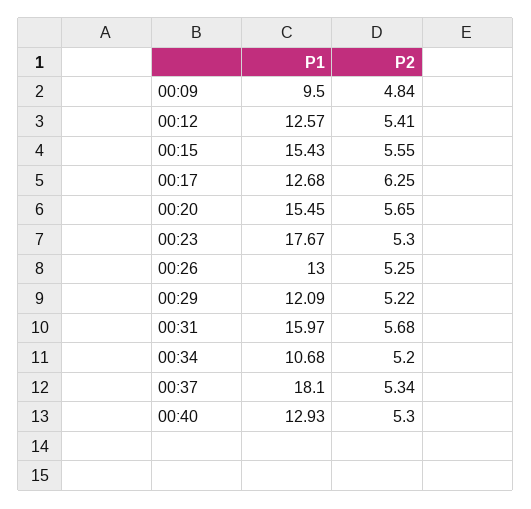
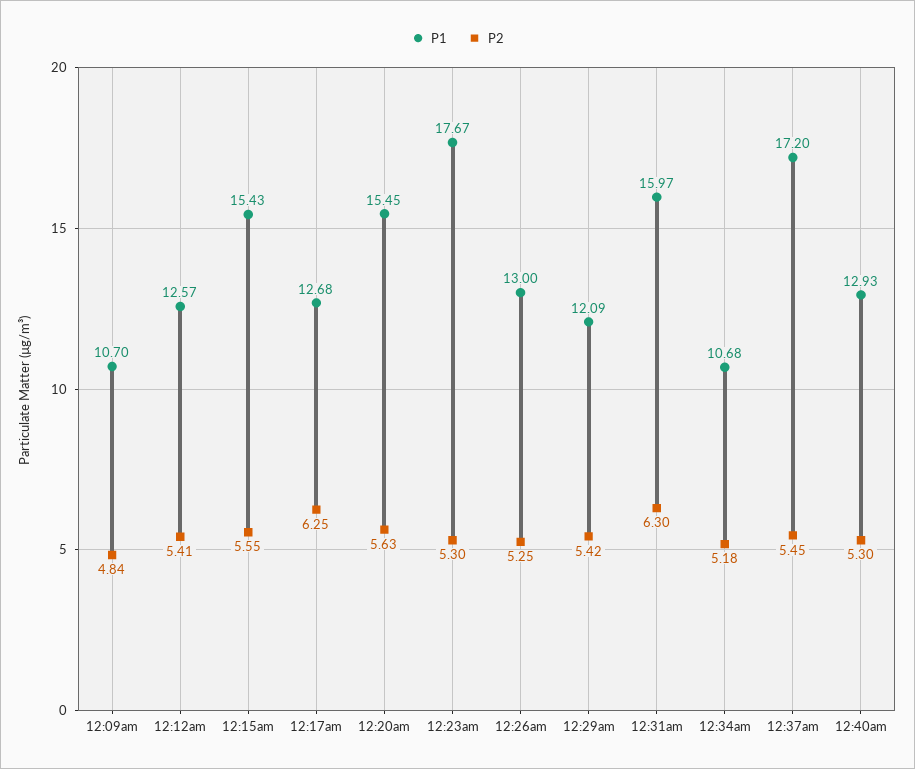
  {
    "P1": {
-     "00:09": 9.5,
+     "00:09": 10.7,
      "00:12": 12.57,
      "00:15": 15.43,
      "00:17": 12.68,
      "00:20": 15.45,
      "00:23": 17.67,
      "00:26": 13,
      "00:29": 12.09,
      "00:31": 15.97,
      "00:34": 10.68,
-     "00:37": 18.1,
+     "00:37": 17.2,
      "00:40": 12.93
    },
    "P2": {
      "00:09": 4.84,
      "00:12": 5.41,
      "00:15": 5.55,
      "00:17": 6.25,
-     "00:20": 5.65,
+     "00:20": 5.63,
      "00:23": 5.3,
      "00:26": 5.25,
-     "00:29": 5.22,
+     "00:29": 5.42,
-     "00:31": 5.68,
+     "00:31": 6.3,
-     "00:34": 5.2,
+     "00:34": 5.18,
-     "00:37": 5.34,
+     "00:37": 5.45,
      "00:40": 5.3
    }
  }

